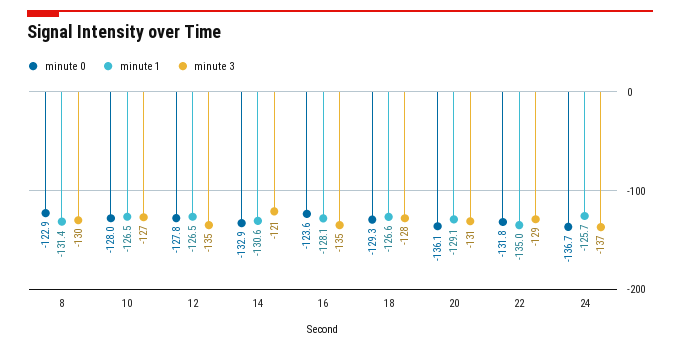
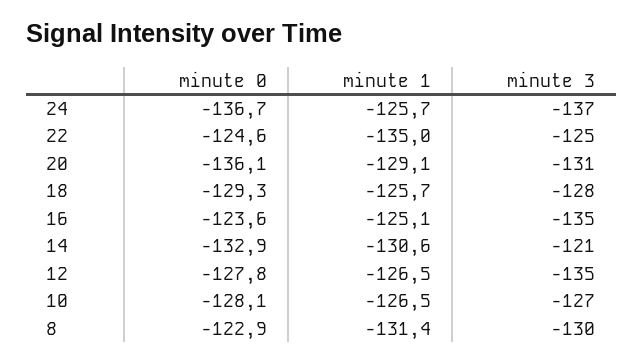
  {
    "minute 0": {
      "8": -122.9,
-     "10": -128,
+     "10": -128.1,
      "12": -127.8,
      "14": -132.9,
      "16": -123.6,
      "18": -129.3,
      "20": -136.1,
-     "22": -131.8,
+     "22": -124.6,
      "24": -136.7
    },
    "minute 1": {
      "8": -131.4,
      "10": -126.5,
      "12": -126.5,
      "14": -130.6,
-     "16": -128.1,
+     "16": -125.1,
-     "18": -126.6,
+     "18": -125.7,
      "20": -129.1,
      "22": -135,
      "24": -125.7
    },
    "minute 3": {
      "8": -130,
      "10": -127,
      "12": -135,
      "14": -121,
      "16": -135,
      "18": -128,
      "20": -131,
-     "22": -129,
+     "22": -125,
      "24": -137
    }
  }

